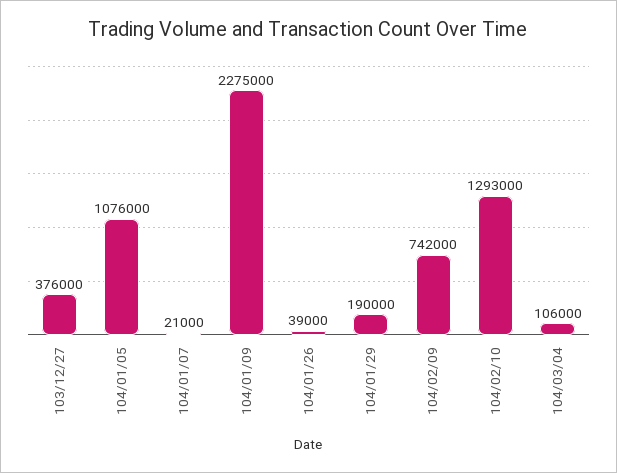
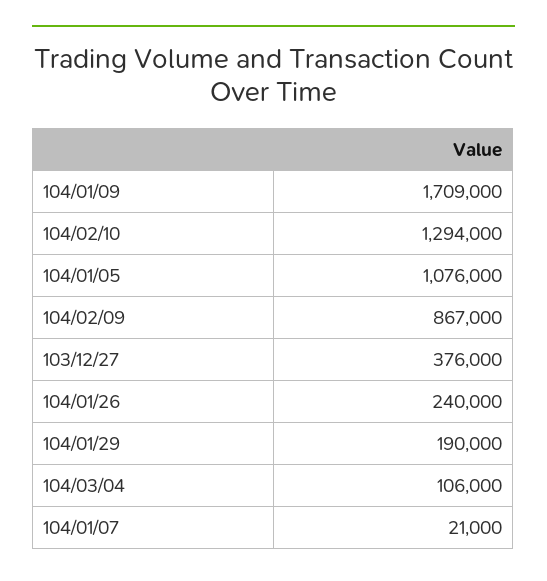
  {
    "103/12/27": 376000,
    "104/01/05": 1076000,
    "104/01/07": 21000,
-   "104/01/09": 2275000,
+   "104/01/09": 1709000,
-   "104/01/26": 39000,
+   "104/01/26": 240000,
    "104/01/29": 190000,
-   "104/02/09": 742000,
+   "104/02/09": 867000,
-   "104/02/10": 1293000,
+   "104/02/10": 1294000,
    "104/03/04": 106000
  }

